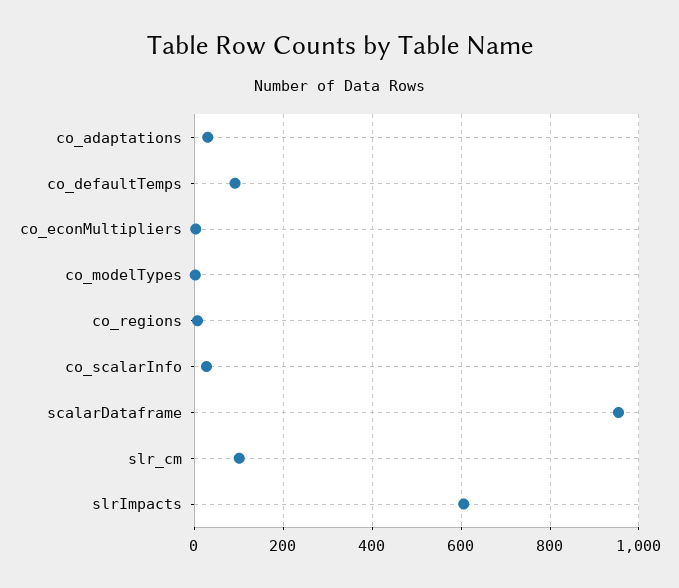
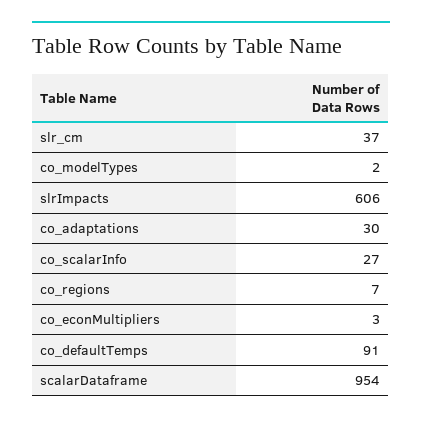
  {
    "co_adaptations": 30,
    "co_defaultTemps": 91,
    "co_econMultipliers": 3,
    "co_modelTypes": 2,
    "co_regions": 7,
    "co_scalarInfo": 27,
    "scalarDataframe": 954,
-   "slr_cm": 100,
+   "slr_cm": 37,
    "slrImpacts": 606
  }

